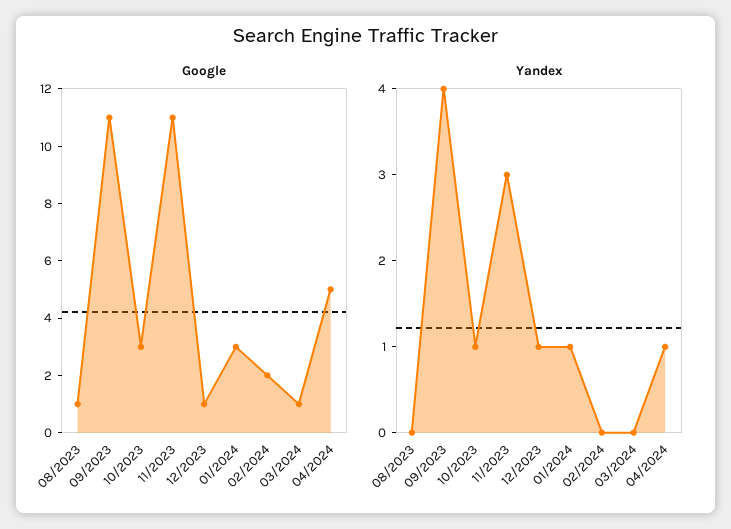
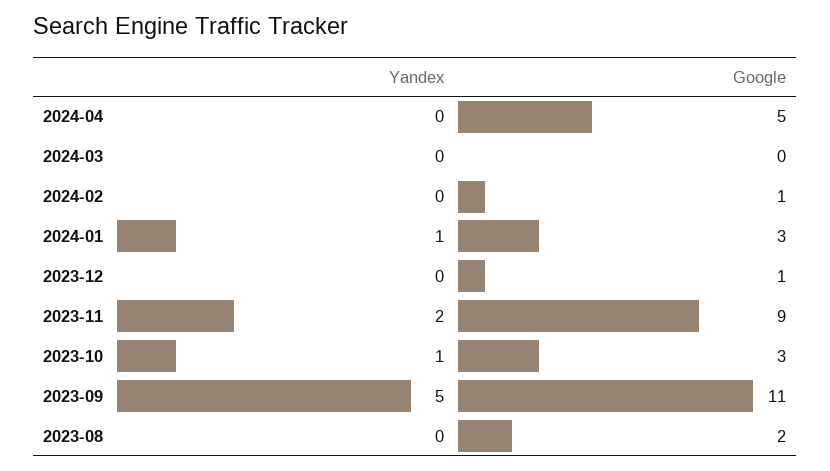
  {
    "Google": {
-     "08/2023": 1,
+     "08/2023": 2,
      "09/2023": 11,
      "10/2023": 3,
-     "11/2023": 11,
+     "11/2023": 9,
      "12/2023": 1,
      "01/2024": 3,
-     "02/2024": 2,
+     "02/2024": 1,
-     "03/2024": 1,
+     "03/2024": 0,
      "04/2024": 5
    },
    "Yandex": {
      "08/2023": 0,
-     "09/2023": 4,
+     "09/2023": 5,
      "10/2023": 1,
-     "11/2023": 3,
+     "11/2023": 2,
-     "12/2023": 1,
+     "12/2023": 0,
      "01/2024": 1,
      "02/2024": 0,
      "03/2024": 0,
-     "04/2024": 1
+     "04/2024": 0
    }
  }

